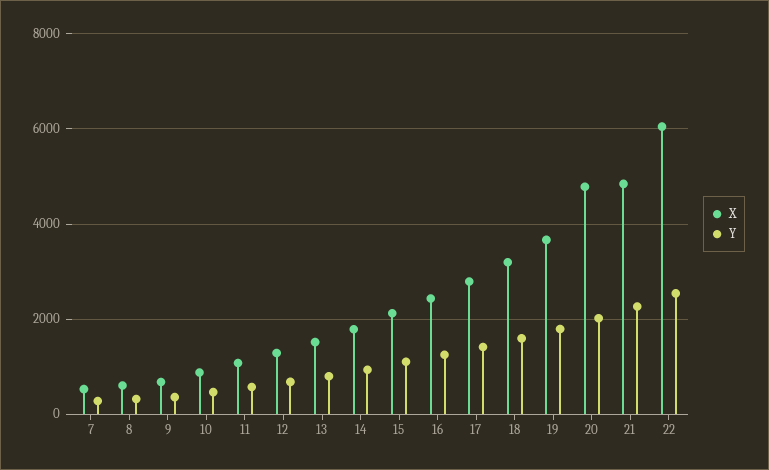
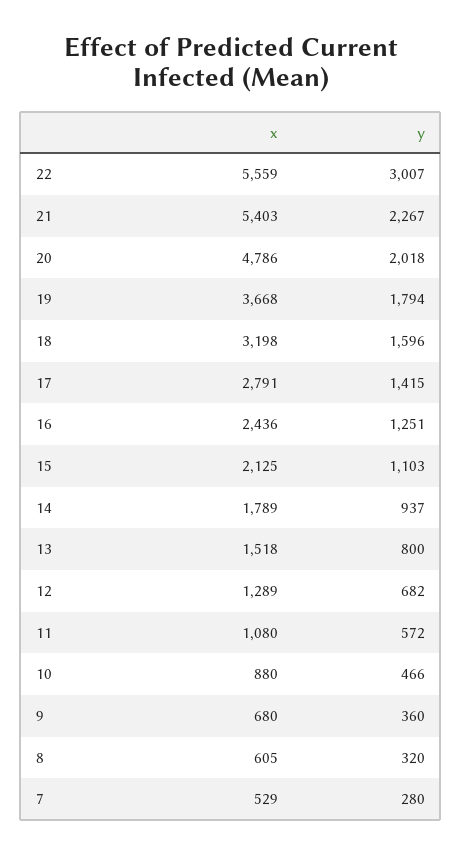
  {
    "X": {
      "7": 529,
      "8": 605,
      "9": 680,
      "10": 880,
      "11": 1080,
      "12": 1289,
      "13": 1518,
      "14": 1789,
      "15": 2125,
      "16": 2436,
      "17": 2791,
      "18": 3198,
      "19": 3668,
      "20": 4786,
-     "21": 4800,
+     "21": 5403,
-     "22": 6000
+     "22": 5559
    },
    "Y": {
      "7": 280,
      "8": 320,
      "9": 360,
      "10": 466,
      "11": 572,
      "12": 682,
      "13": 800,
      "14": 937,
      "15": 1103,
      "16": 1251,
      "17": 1415,
      "18": 1596,
      "19": 1794,
      "20": 2018,
      "21": 2267,
-     "22": 2600
+     "22": 3007
    }
  }

